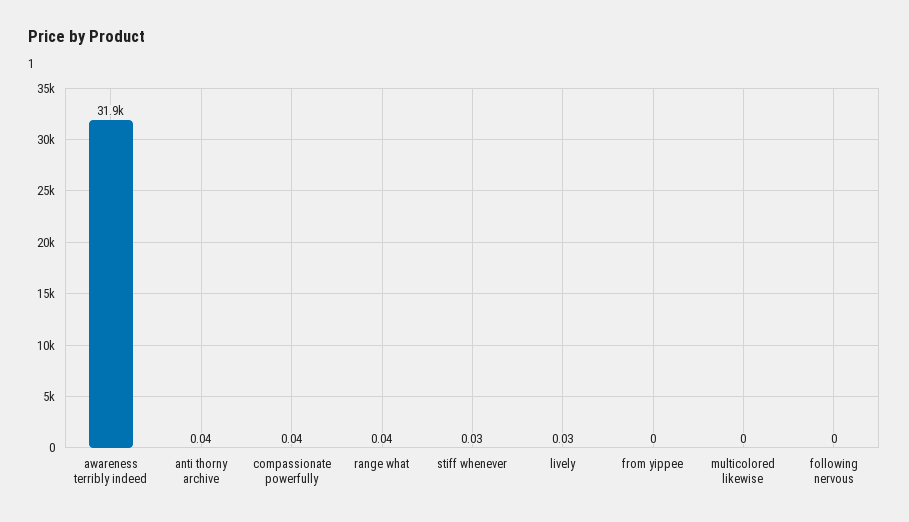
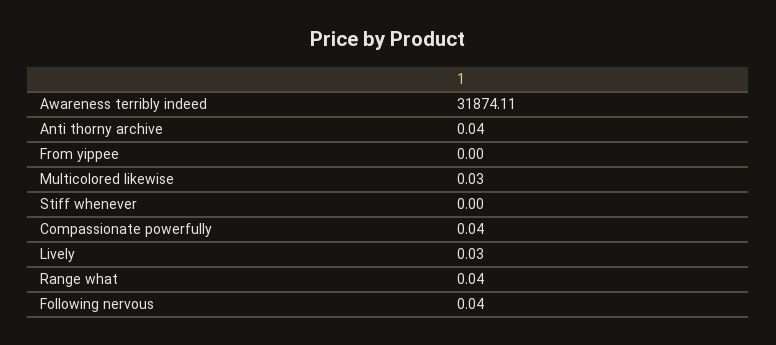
  {
    "awareness terribly indeed": 31874.11,
    "anti thorny archive": 0.04,
    "compassionate powerfully": 0.04,
    "range what": 0.04,
-   "stiff whenever": 0.03,
+   "stiff whenever": 0,
    "lively": 0.03,
    "from yippee": 0,
-   "multicolored likewise": 0,
+   "multicolored likewise": 0.03,
-   "following nervous": 0
+   "following nervous": 0.04
  }

